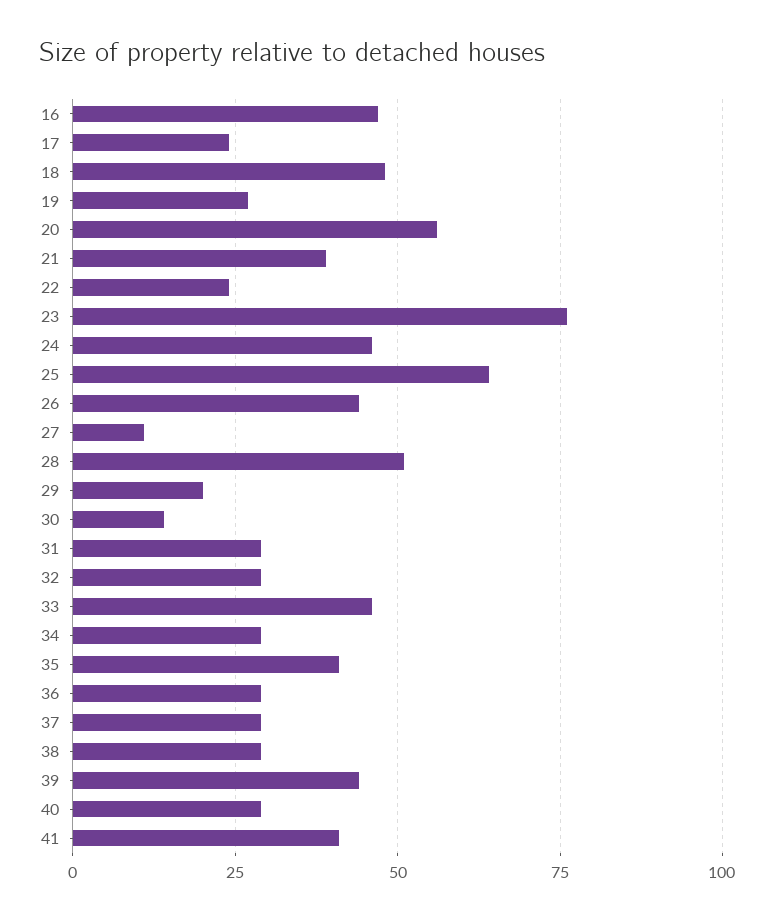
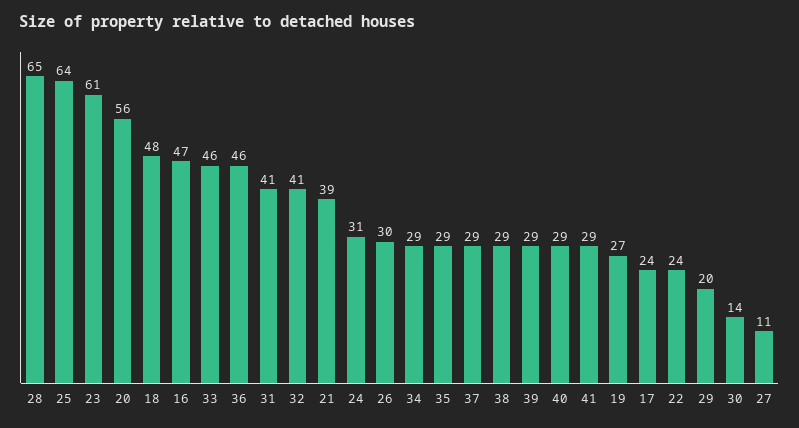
  {
    "16": 47,
    "17": 24,
    "18": 48,
    "19": 27,
    "20": 56,
    "21": 39,
    "22": 24,
-   "23": 75,
+   "23": 61,
-   "24": 45,
+   "24": 31,
    "25": 64,
-   "26": 45,
+   "26": 30,
    "27": 11,
-   "28": 50,
+   "28": 65,
    "29": 20,
    "30": 14,
-   "31": 30,
+   "31": 41,
-   "32": 30,
+   "32": 41,
    "33": 46,
    "34": 29,
-   "35": 40,
+   "35": 29,
-   "36": 30,
+   "36": 46,
    "37": 29,
    "38": 29,
-   "39": 45,
+   "39": 29,
    "40": 29,
-   "41": 40
+   "41": 29
  }

